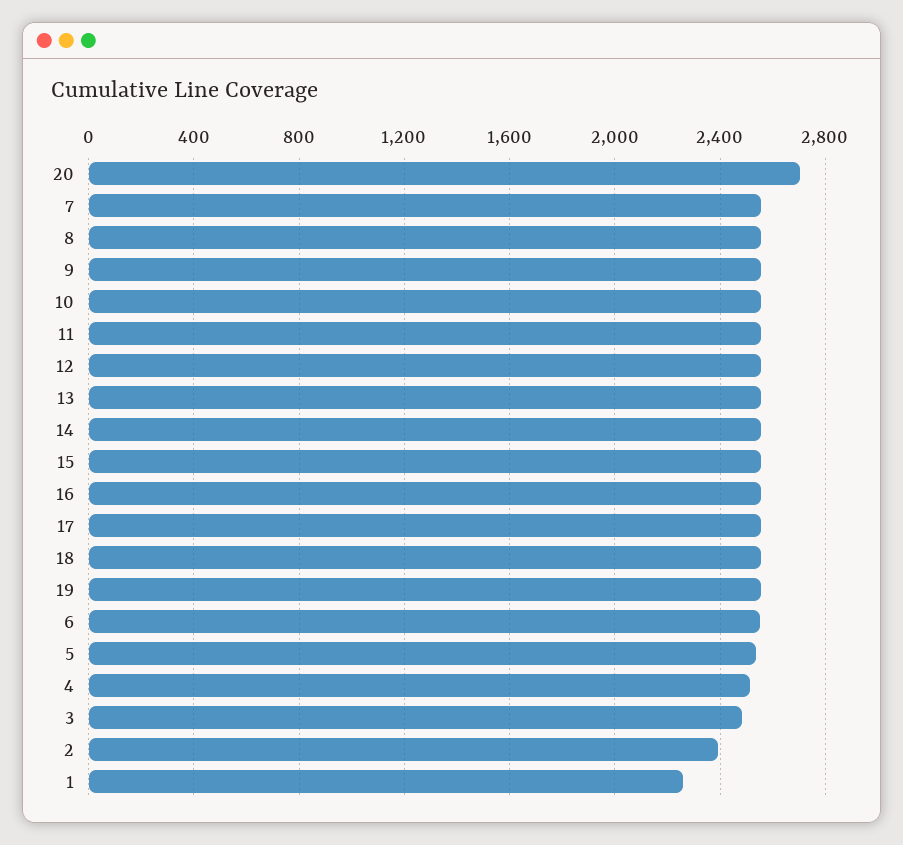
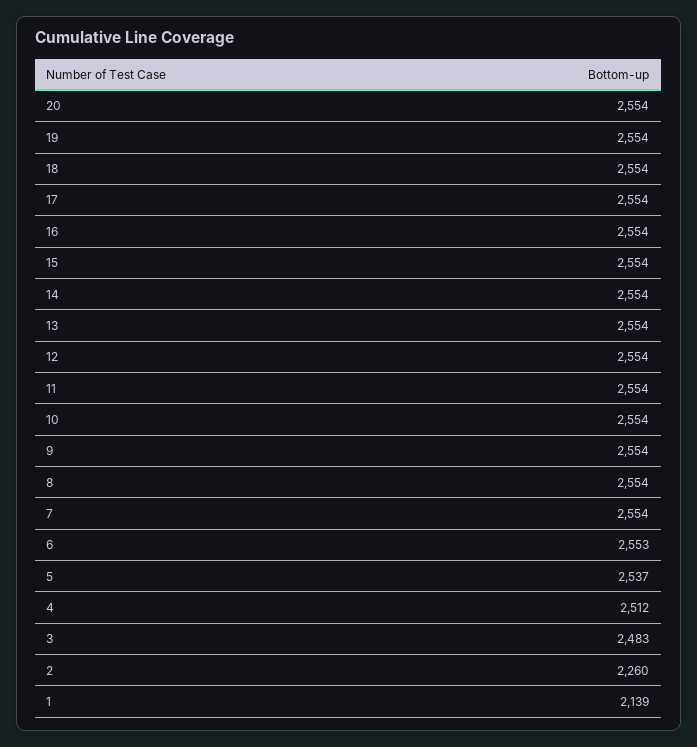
  {
-   "20": 2700,
+   "20": 2554,
    "7": 2554,
    "8": 2554,
    "9": 2554,
    "10": 2554,
    "11": 2554,
    "12": 2554,
    "13": 2554,
    "14": 2554,
    "15": 2554,
    "16": 2554,
    "17": 2554,
    "18": 2554,
    "19": 2554,
    "6": 2553,
    "5": 2537,
    "4": 2512,
    "3": 2483,
-   "2": 2400,
+   "2": 2260,
-   "1": 2250
+   "1": 2139
  }

